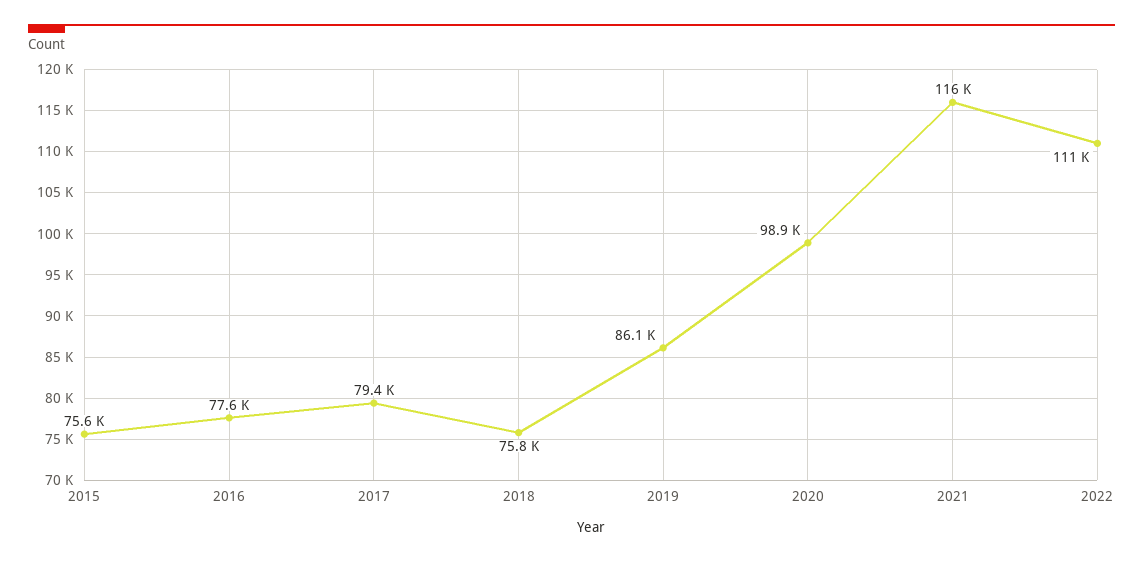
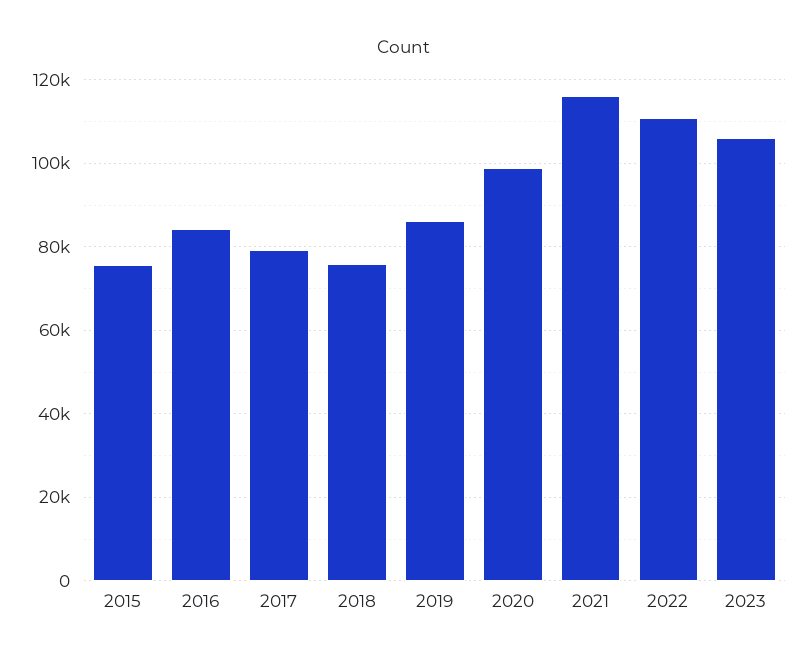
  {
    "2015": 75600,
-   "2016": 77600,
+   "2016": 84000,
    "2017": 79400,
    "2018": 75800,
    "2019": 86100,
    "2020": 98900,
    "2021": 116000,
-   "2022": 111000
+   "2022": 111000,
+   "2023": 106000
  }

